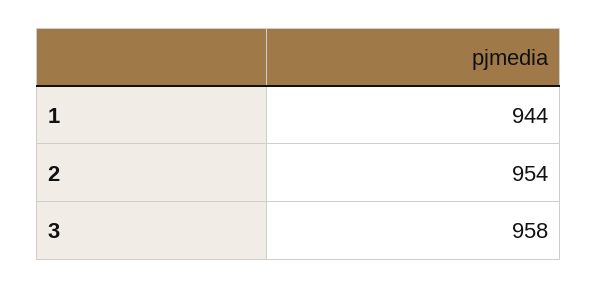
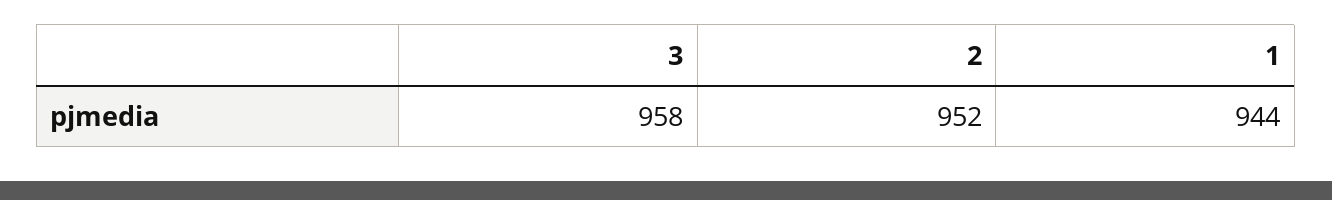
  {
    "1": 944,
-   "2": 954,
+   "2": 952,
    "3": 958
  }

